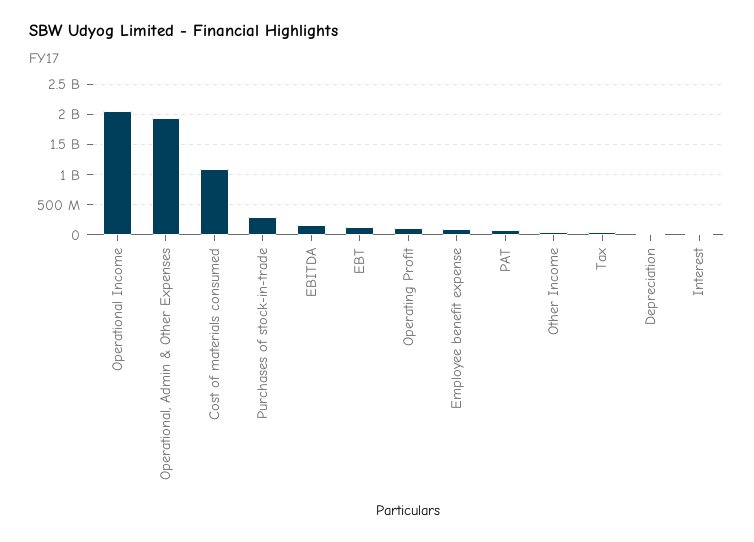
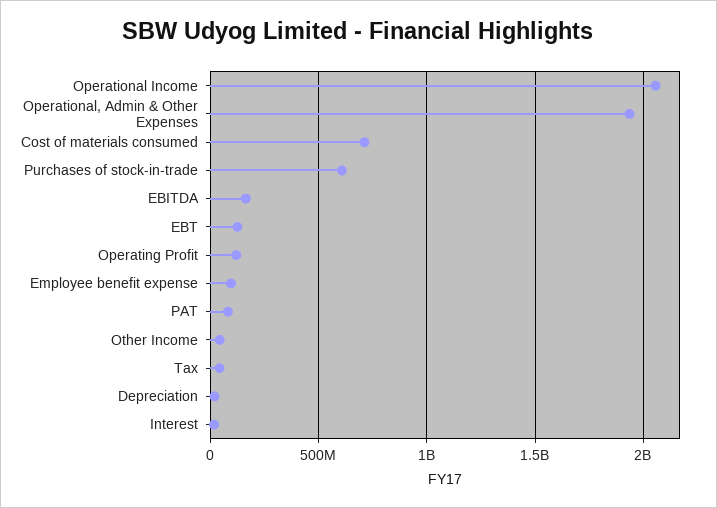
  {
    "Operational Income": 2050000000,
    "Operational, Admin & Other Expenses": 1950000000,
-   "Cost of materials consumed": 1100000000,
+   "Cost of materials consumed": 700000000,
-   "Purchases of stock-in-trade": 300000000,
+   "Purchases of stock-in-trade": 600000000,
    "EBITDA": 150000000,
    "EBT": 150000000,
    "Operating Profit": 100000000,
    "Employee benefit expense": 100000000,
    "PAT": 100000000,
    "Other Income": 50000000,
    "Tax": 50000000,
    "Depreciation": 0,
    "Interest": 0
  }

